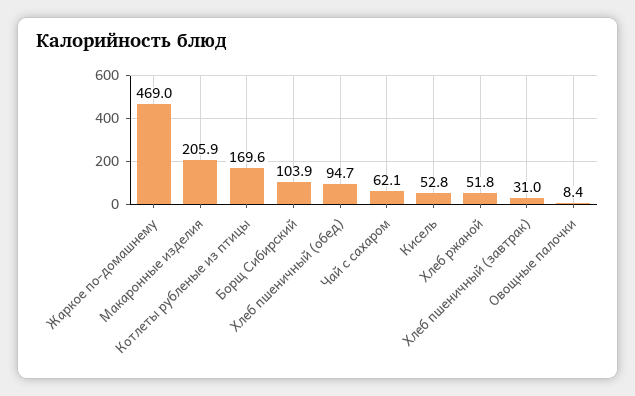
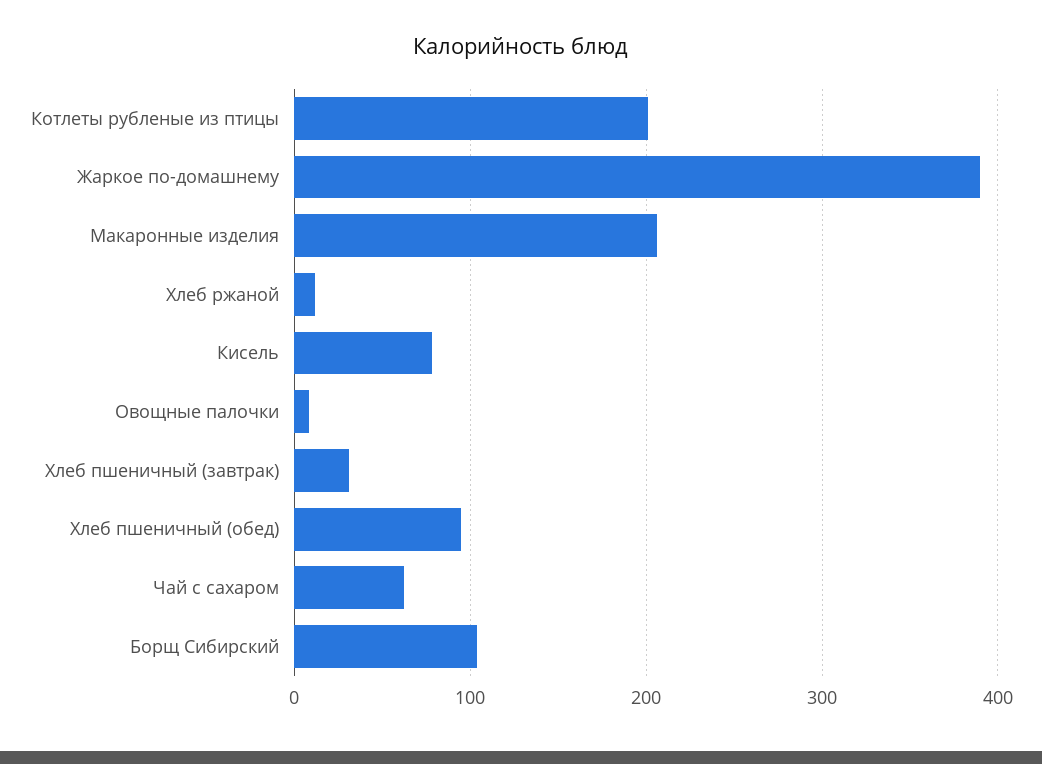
  {
-   "Жаркое по-домашнему": 469,
+   "Жаркое по-домашнему": 390,
    "Макаронные изделия": 205.9,
-   "Котлеты рубленые из птицы": 169.6,
+   "Котлеты рубленые из птицы": 200,
    "Борщ Сибирский": 103.9,
    "Хлеб пшеничный (обед)": 94.7,
    "Чай с сахаром": 62.1,
-   "Кисель": 52.8,
+   "Кисель": 80,
-   "Хлеб ржаной": 51.8,
+   "Хлеб ржаной": 10,
    "Хлеб пшеничный (завтрак)": 31,
    "Овощные палочки": 8.4
  }

